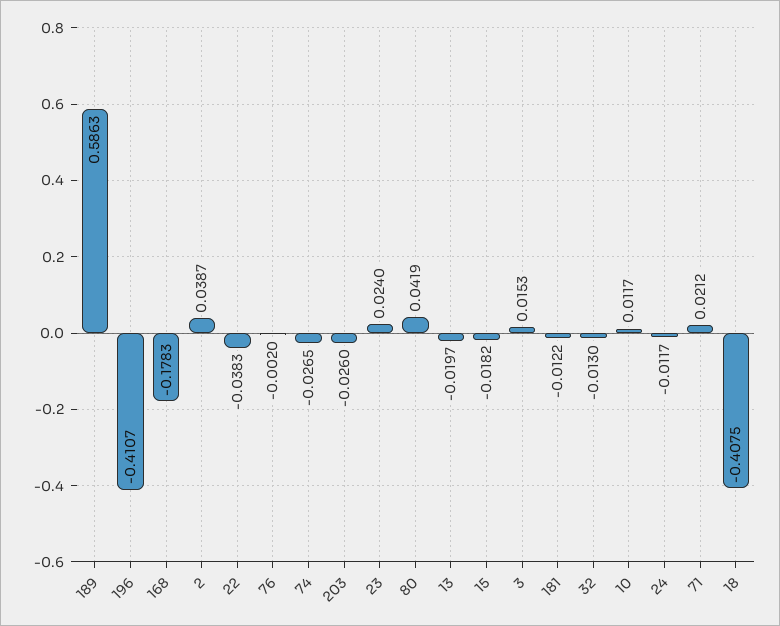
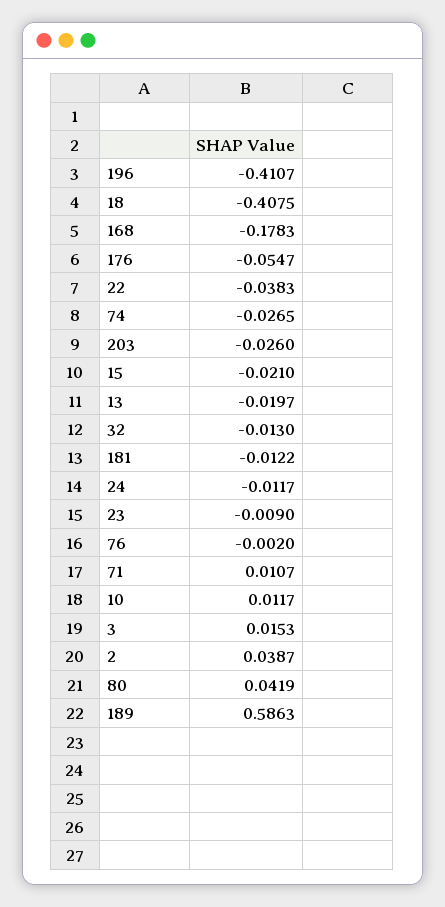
  {
    "189": 0.5863,
    "196": -0.4107,
    "168": -0.1783,
    "2": 0.0387,
    "22": -0.0383,
    "76": -0.002,
    "74": -0.0265,
    "203": -0.026,
-   "23": 0.024,
+   "23": -0.009,
    "80": 0.0419,
    "13": -0.0197,
-   "15": -0.0182,
+   "15": -0.021,
    "3": 0.0153,
    "181": -0.0122,
    "32": -0.013,
    "10": 0.0117,
    "24": -0.0117,
-   "71": 0.0212,
+   "71": 0.0107,
-   "18": -0.4075
+   "18": -0.4075,
+   "176": -0.0547
  }

